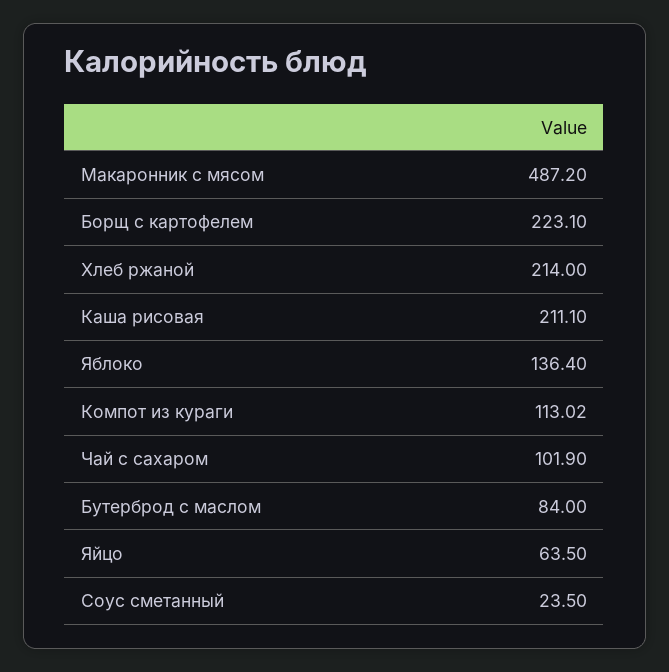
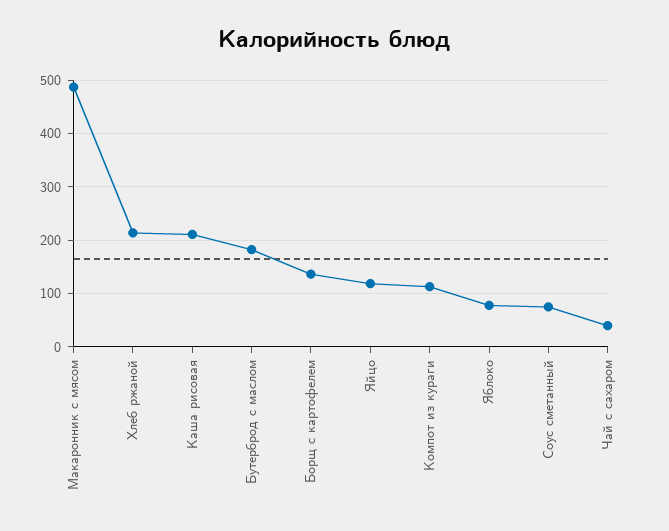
  {
    "Макаронник с мясом": 487.2,
-   "Борщ с картофелем": 223.1,
+   "Борщ с картофелем": 140,
    "Хлеб ржаной": 214,
    "Каша рисовая": 211.1,
-   "Яблоко": 136.4,
+   "Яблоко": 80,
    "Компот из кураги": 113.02,
-   "Чай с сахаром": 101.9,
+   "Чай с сахаром": 40,
-   "Бутерброд с маслом": 84,
+   "Бутерброд с маслом": 180,
-   "Яйцо": 63.5,
+   "Яйцо": 120,
-   "Соус сметанный": 23.5
+   "Соус сметанный": 80
  }

